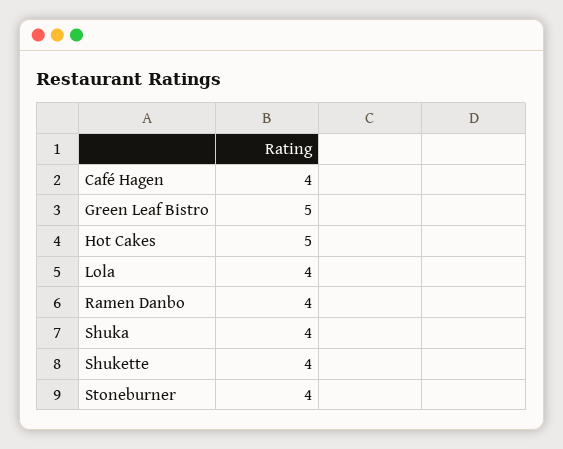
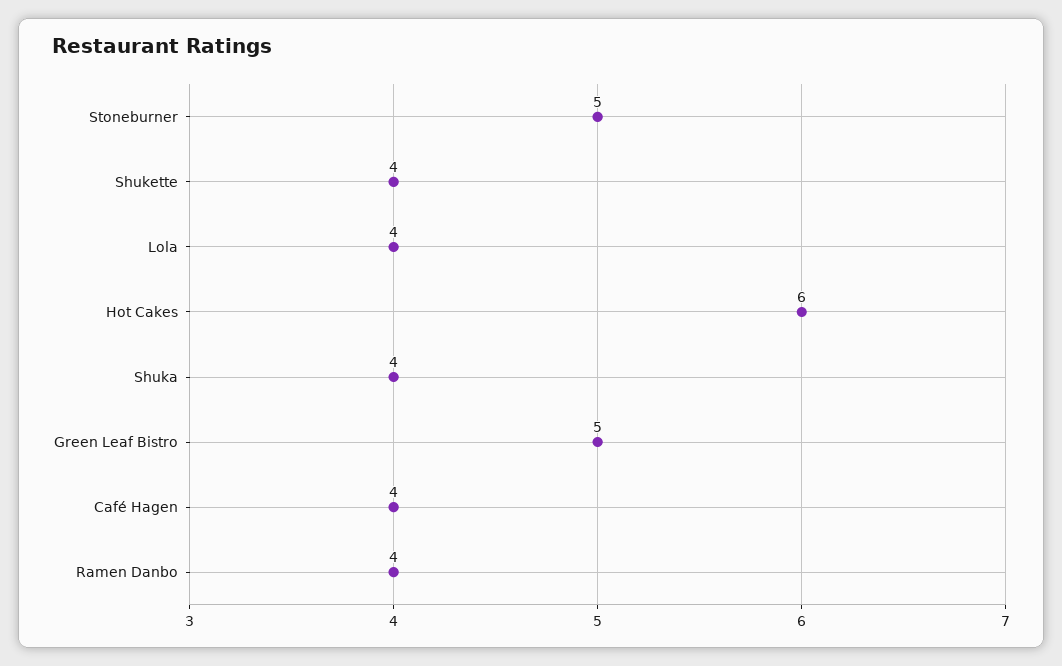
  {
    "Café Hagen": 4,
    "Green Leaf Bistro": 5,
-   "Hot Cakes": 5,
+   "Hot Cakes": 6,
    "Lola": 4,
    "Ramen Danbo": 4,
    "Shuka": 4,
    "Shukette": 4,
-   "Stoneburner": 4
+   "Stoneburner": 5
  }

